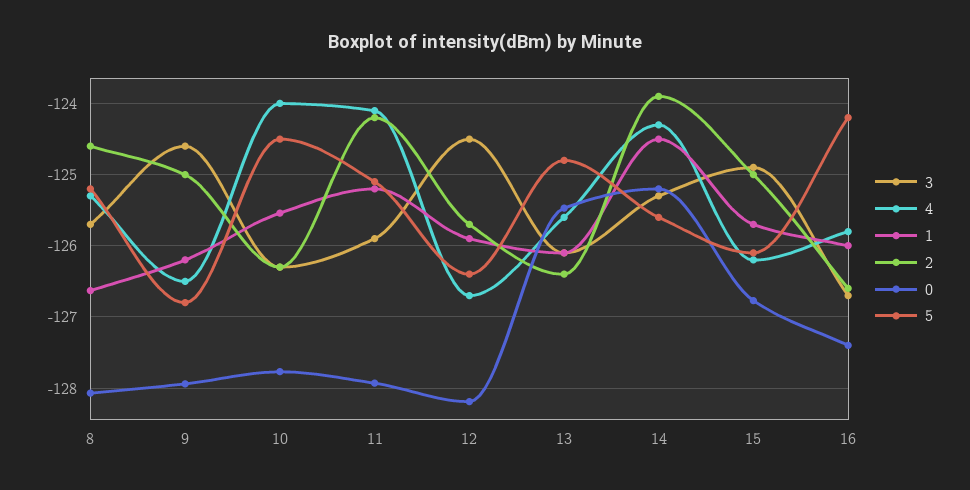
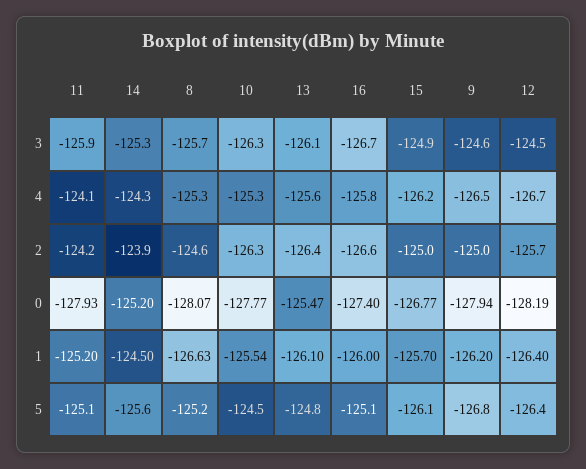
  {
    "3": {
      "8": -125.7,
      "9": -124.6,
      "10": -126.3,
      "11": -125.9,
      "12": -124.5,
      "13": -126.1,
      "14": -125.3,
      "15": -124.9,
      "16": -126.7
    },
    "4": {
      "8": -125.3,
      "9": -126.5,
-     "10": -124,
+     "10": -125.3,
      "11": -124.1,
      "12": -126.7,
      "13": -125.6,
      "14": -124.3,
      "15": -126.2,
      "16": -125.8
    },
    "1": {
      "8": -126.63,
      "9": -126.2,
      "10": -125.54,
      "11": -125.2,
-     "12": -125.9,
+     "12": -126.4,
      "13": -126.1,
      "14": -124.5,
      "15": -125.7,
      "16": -126
    },
    "2": {
      "8": -124.6,
      "9": -125,
      "10": -126.3,
      "11": -124.2,
      "12": -125.7,
      "13": -126.4,
      "14": -123.9,
      "15": -125,
      "16": -126.6
    },
    "0": {
      "8": -128.07,
      "9": -127.94,
      "10": -127.77,
      "11": -127.93,
      "12": -128.19,
      "13": -125.47,
      "14": -125.2,
      "15": -126.77,
      "16": -127.4
    },
    "5": {
      "8": -125.2,
      "9": -126.8,
      "10": -124.5,
      "11": -125.1,
      "12": -126.4,
      "13": -124.8,
      "14": -125.6,
      "15": -126.1,
-     "16": -124.2
+     "16": -125.1
    }
  }

